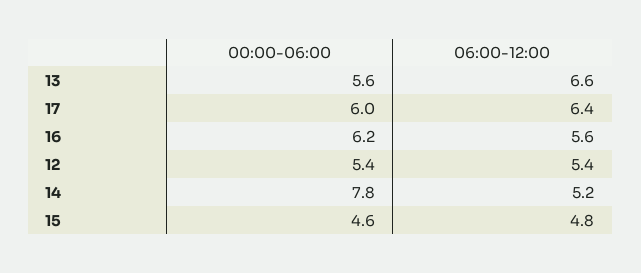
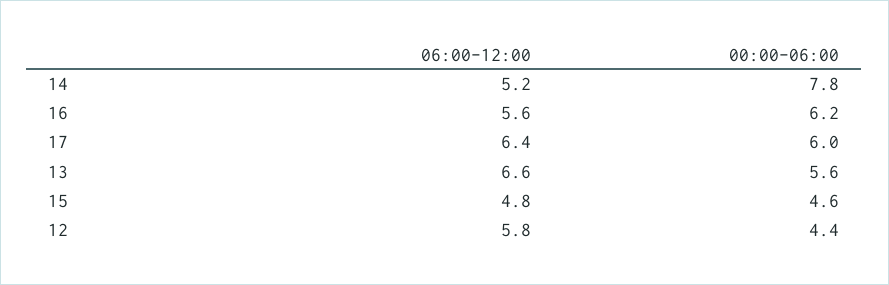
  {
    "00:00-06:00": {
      "13": 5.6,
      "17": 6,
      "16": 6.2,
-     "12": 5.4,
+     "12": 4.4,
      "14": 7.8,
      "15": 4.6
    },
    "06:00-12:00": {
      "13": 6.6,
      "17": 6.4,
      "16": 5.6,
-     "12": 5.4,
+     "12": 5.8,
      "14": 5.2,
      "15": 4.8
    }
  }

